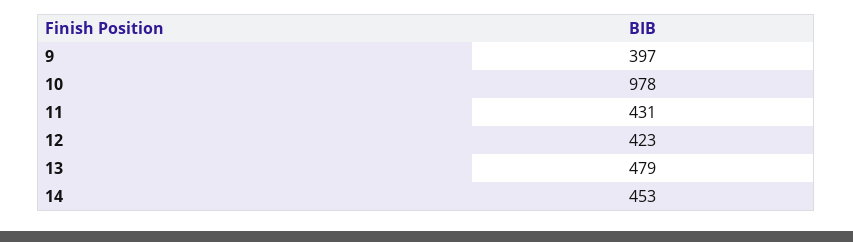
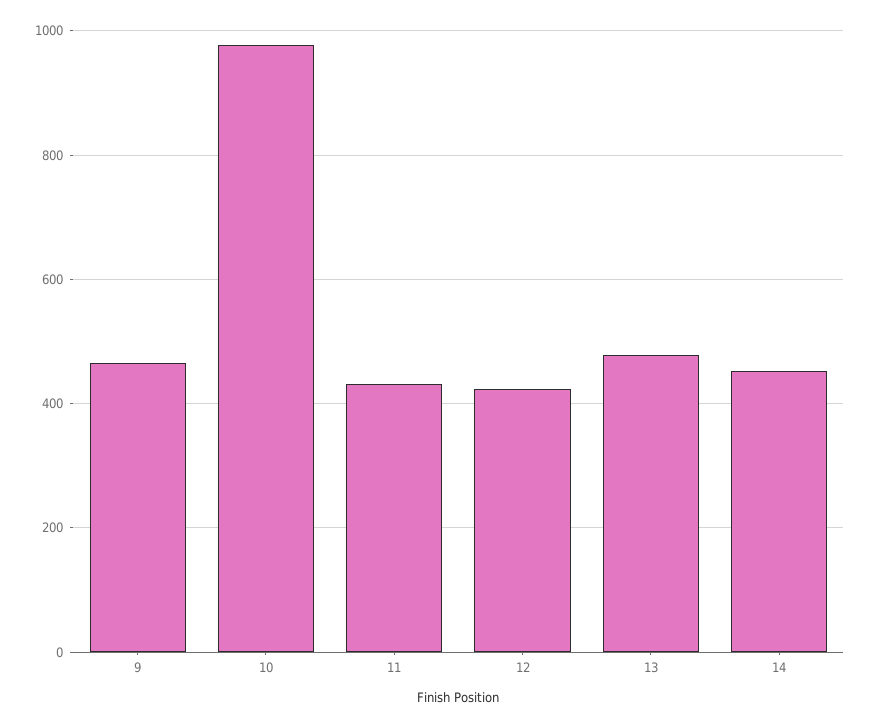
  {
-   "9": 397,
+   "9": 460,
    "10": 978,
    "11": 431,
    "12": 423,
    "13": 479,
    "14": 453
  }

